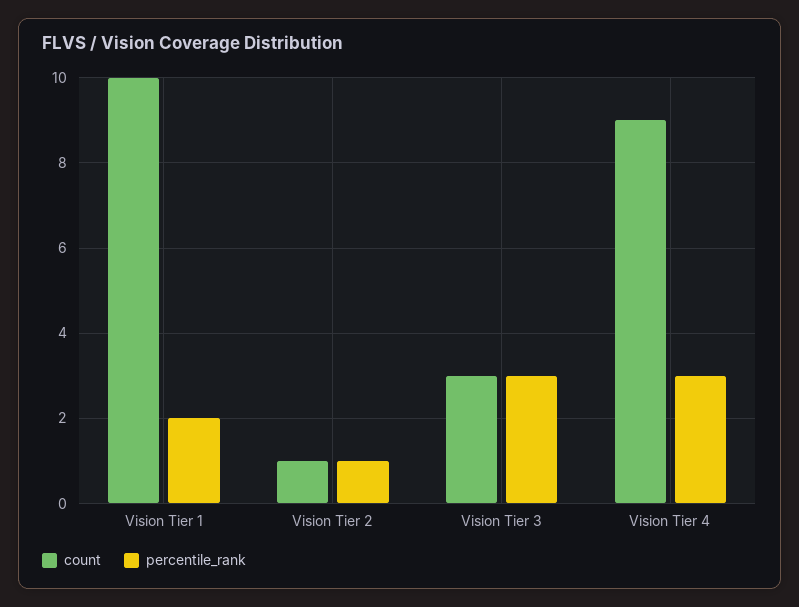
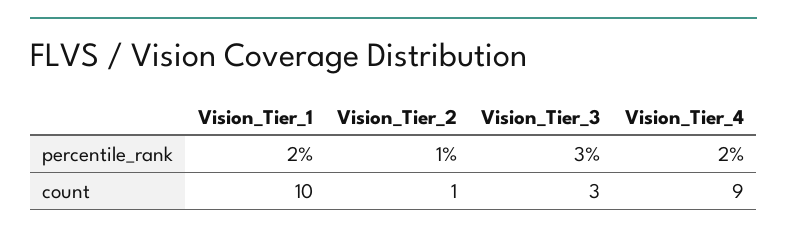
  {
    "count": {
      "Vision Tier 1": 10,
      "Vision Tier 2": 1,
      "Vision Tier 3": 3,
      "Vision Tier 4": 9
    },
    "percentile_rank": {
      "Vision Tier 1": 2,
      "Vision Tier 2": 1,
      "Vision Tier 3": 3,
-     "Vision Tier 4": 3
+     "Vision Tier 4": 2
    }
  }

